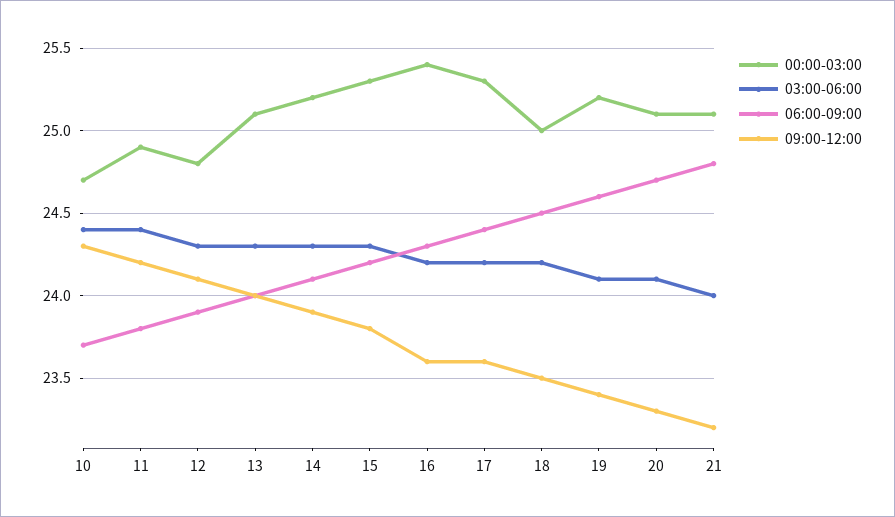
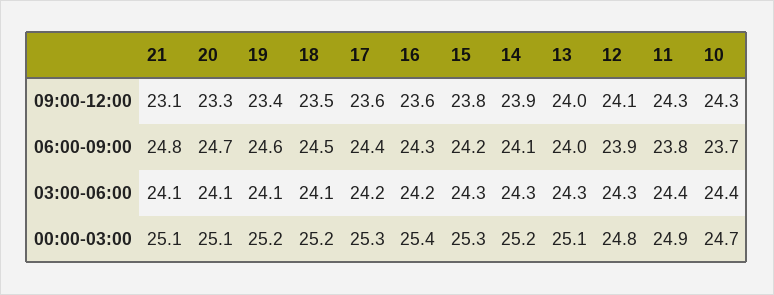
  {
    "00:00-03:00": {
      "10": 24.7,
      "11": 24.9,
      "12": 24.8,
      "13": 25.1,
      "14": 25.2,
      "15": 25.3,
      "16": 25.4,
      "17": 25.3,
-     "18": 25,
+     "18": 25.2,
      "19": 25.2,
      "20": 25.1,
      "21": 25.1
    },
    "03:00-06:00": {
      "10": 24.4,
      "11": 24.4,
      "12": 24.3,
      "13": 24.3,
      "14": 24.3,
      "15": 24.3,
      "16": 24.2,
      "17": 24.2,
-     "18": 24.2,
+     "18": 24.1,
      "19": 24.1,
      "20": 24.1,
-     "21": 24
+     "21": 24.1
    },
    "06:00-09:00": {
      "10": 23.7,
      "11": 23.8,
      "12": 23.9,
      "13": 24,
      "14": 24.1,
      "15": 24.2,
      "16": 24.3,
      "17": 24.4,
      "18": 24.5,
      "19": 24.6,
      "20": 24.7,
      "21": 24.8
    },
    "09:00-12:00": {
      "10": 24.3,
-     "11": 24.2,
+     "11": 24.3,
      "12": 24.1,
      "13": 24,
      "14": 23.9,
      "15": 23.8,
      "16": 23.6,
      "17": 23.6,
      "18": 23.5,
      "19": 23.4,
      "20": 23.3,
-     "21": 23.2
+     "21": 23.1
    }
  }

